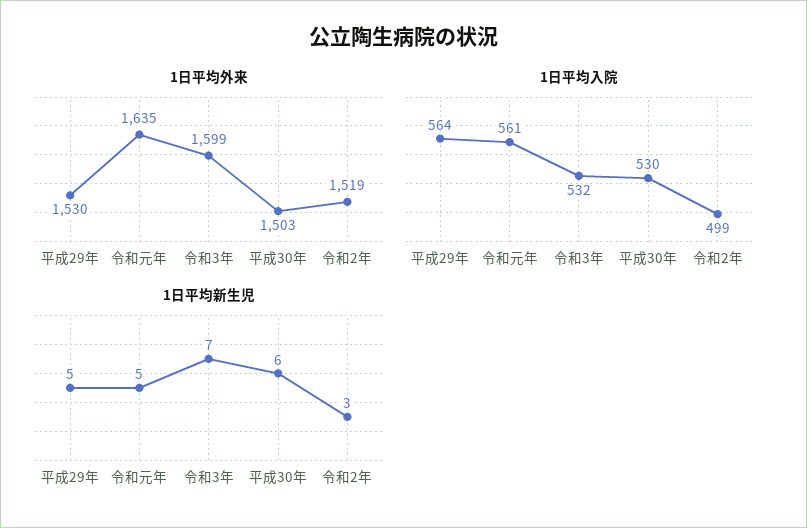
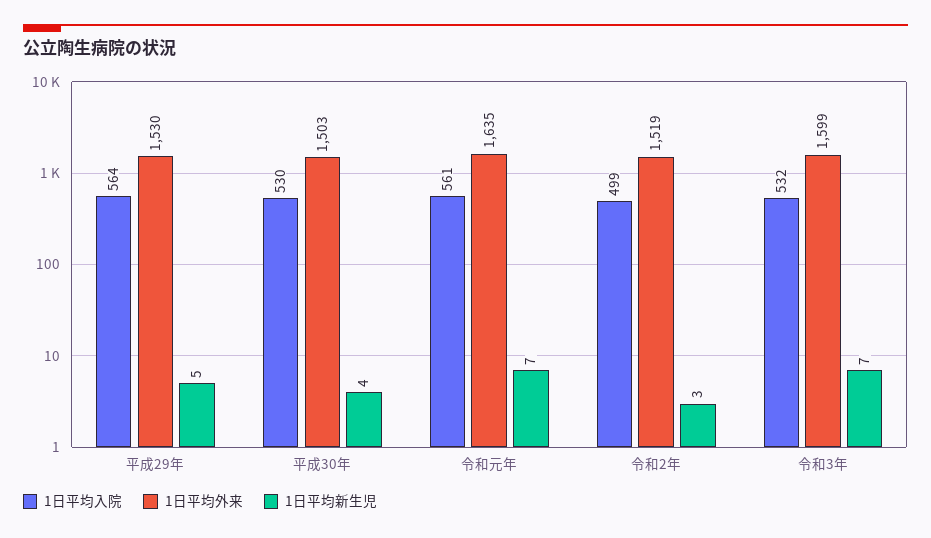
  {
    "1日平均外来": {
      "平成29年": 1530,
      "令和元年": 1635,
      "令和3年": 1599,
      "平成30年": 1503,
      "令和2年": 1519
    },
    "1日平均入院": {
      "平成29年": 564,
      "令和元年": 561,
      "令和3年": 532,
      "平成30年": 530,
      "令和2年": 499
    },
    "1日平均新生児": {
      "平成29年": 5,
-     "令和元年": 5,
+     "令和元年": 7,
      "令和3年": 7,
-     "平成30年": 6,
+     "平成30年": 4,
      "令和2年": 3
    }
  }

